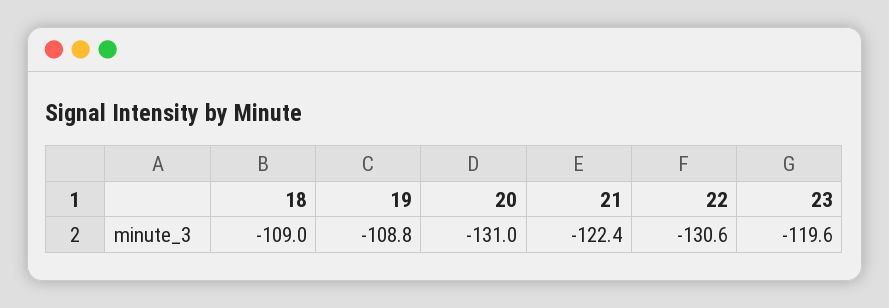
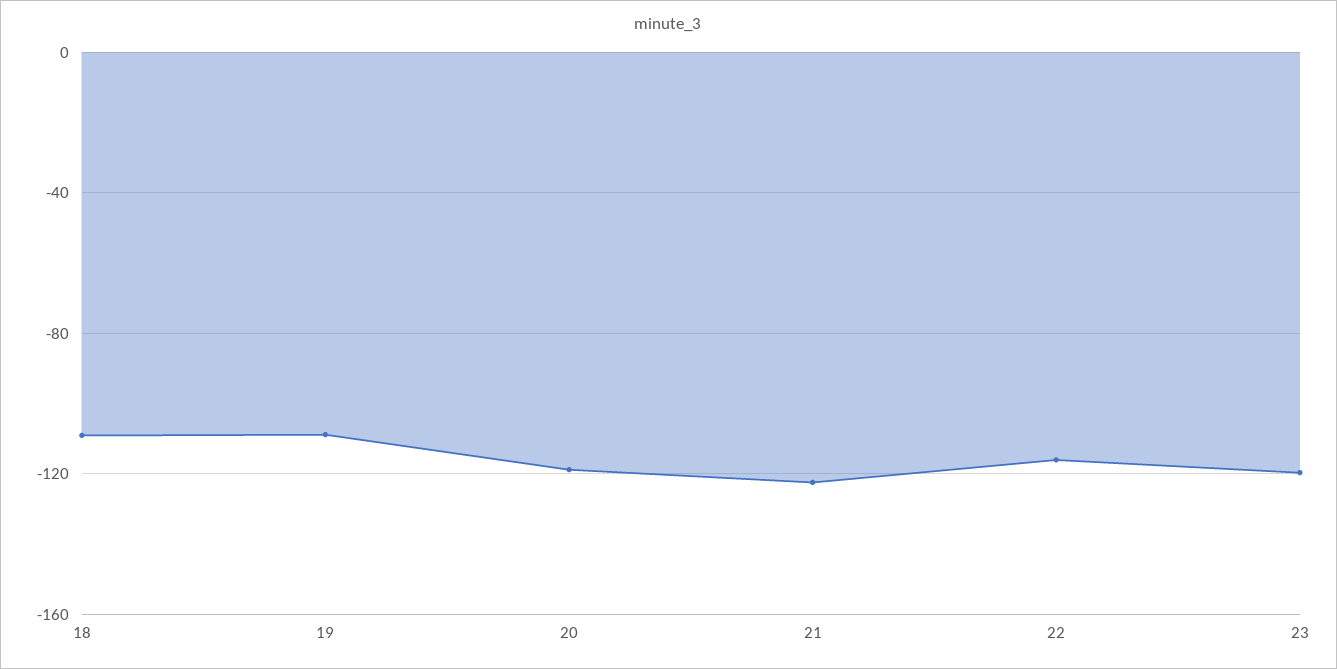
  {
    "18": -109,
    "19": -108.8,
-   "20": -131,
+   "20": -120,
    "21": -122.4,
-   "22": -130.6,
+   "22": -115,
    "23": -119.6
  }

